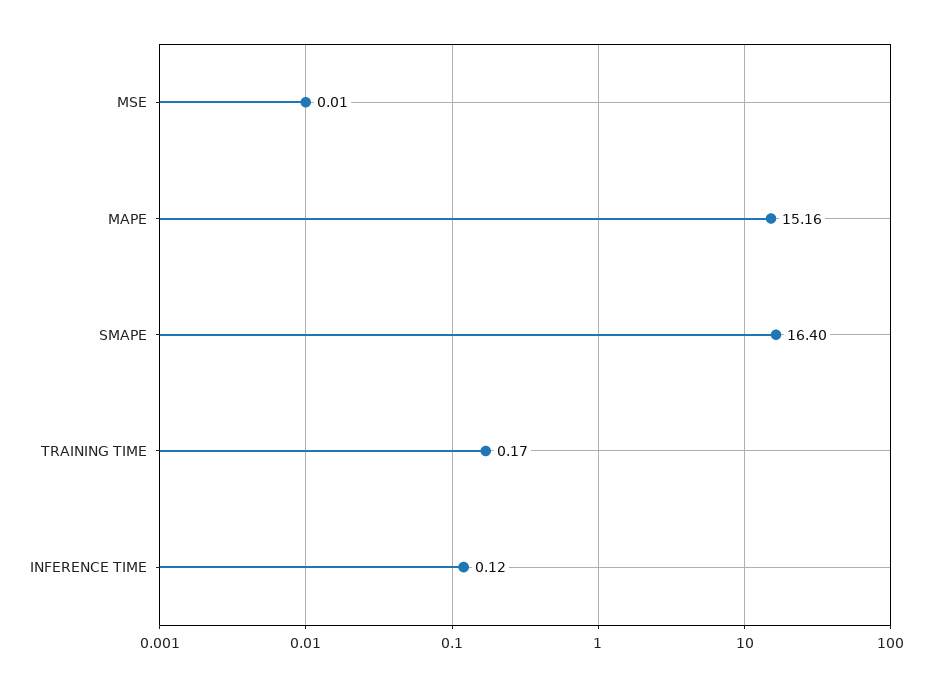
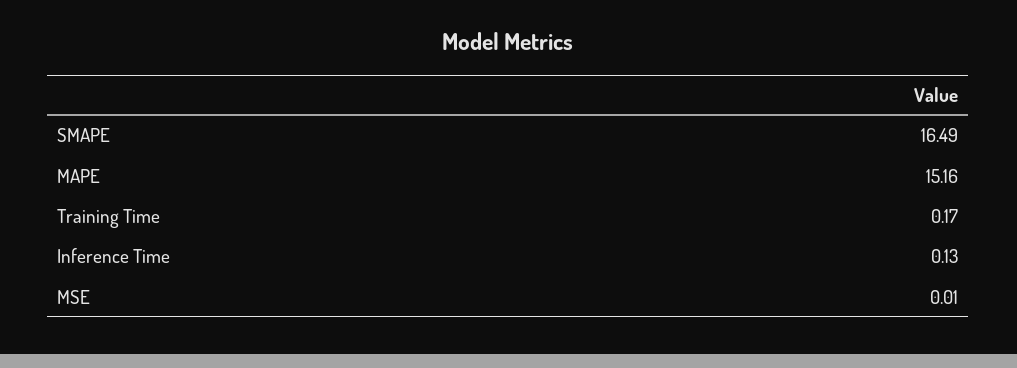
  {
    "MSE": 0.01,
    "MAPE": 15.16,
-   "SMAPE": 16.4,
+   "SMAPE": 16.49,
    "TRAINING TIME": 0.17,
-   "INFERENCE TIME": 0.12
+   "INFERENCE TIME": 0.13
  }

